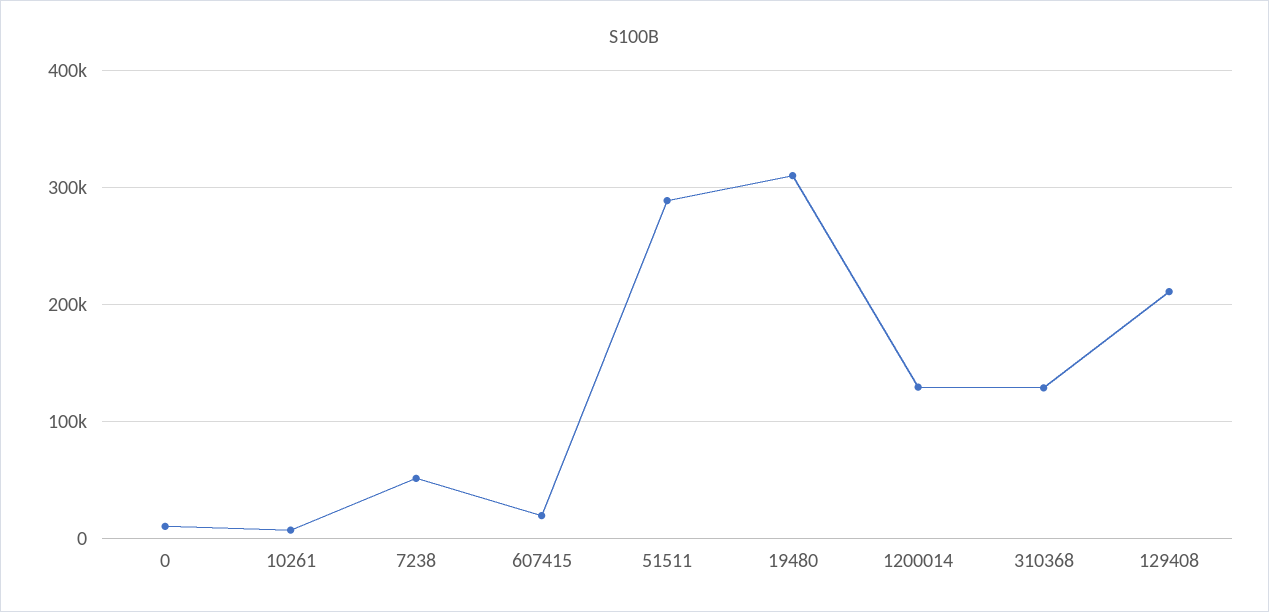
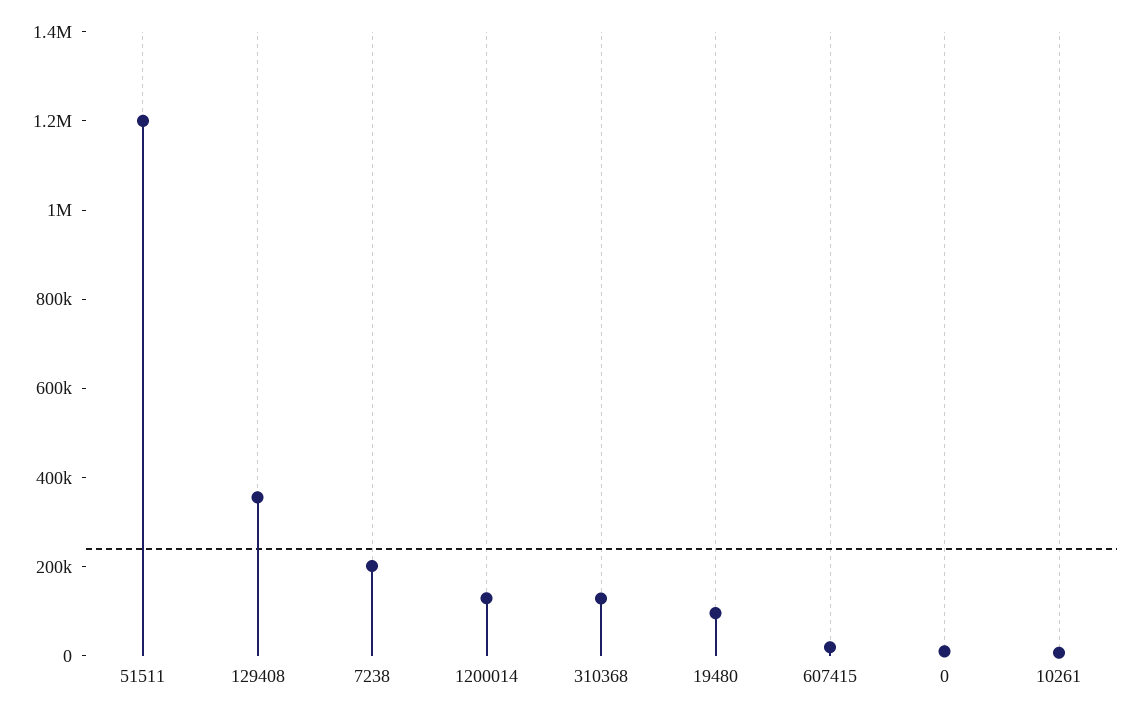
  {
    "0": 10000,
    "10261": 10000,
-   "7238": 50000,
+   "7238": 200000,
    "607415": 20000,
-   "51511": 290000,
+   "51511": 1200000,
-   "19480": 310000,
+   "19480": 100000,
    "1200014": 130000,
    "310368": 130000,
-   "129408": 210000
+   "129408": 350000
  }

